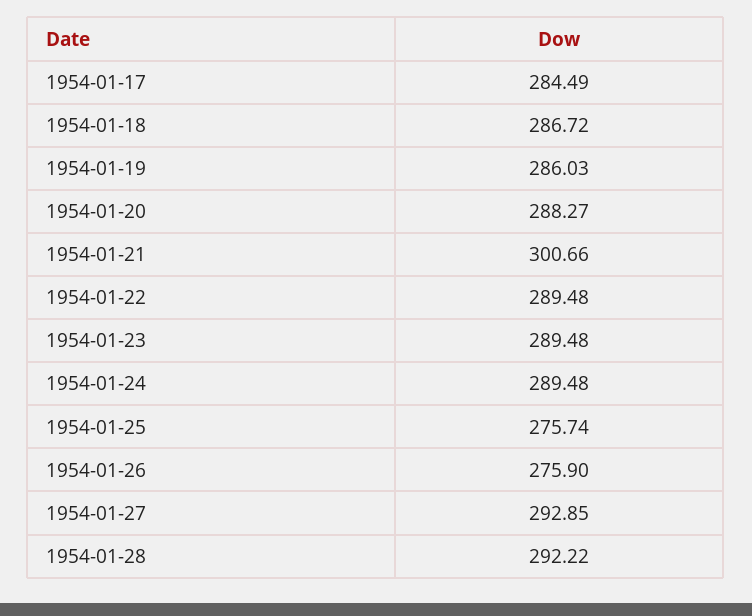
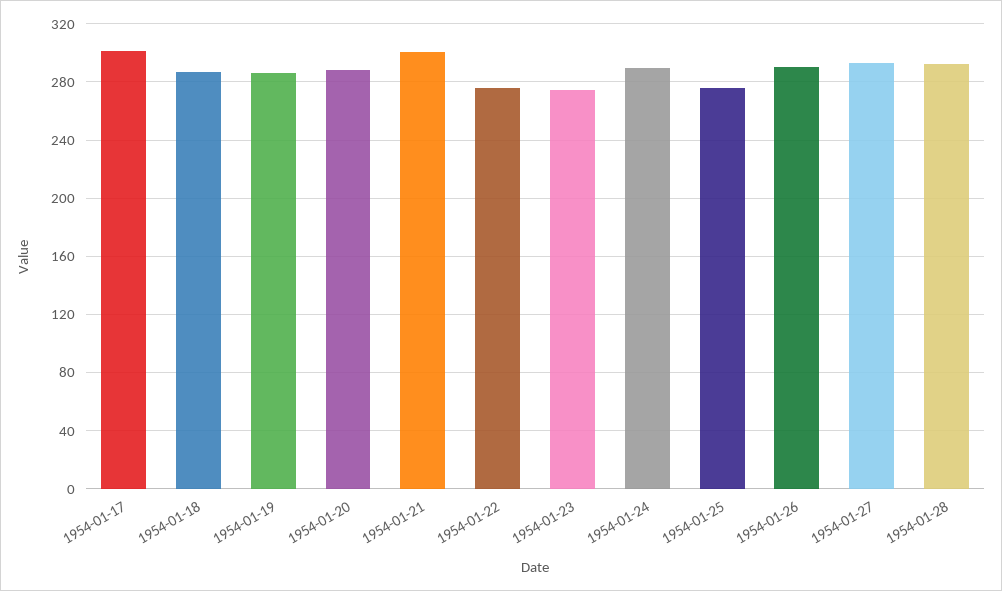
  {
-   "1954-01-17": 284.49,
+   "1954-01-17": 300,
    "1954-01-18": 286.72,
    "1954-01-19": 286.03,
    "1954-01-20": 288.27,
    "1954-01-21": 300.66,
-   "1954-01-22": 289.48,
+   "1954-01-22": 275,
-   "1954-01-23": 289.48,
+   "1954-01-23": 275,
    "1954-01-24": 289.48,
    "1954-01-25": 275.74,
-   "1954-01-26": 275.9,
+   "1954-01-26": 290,
    "1954-01-27": 292.85,
    "1954-01-28": 292.22
  }

